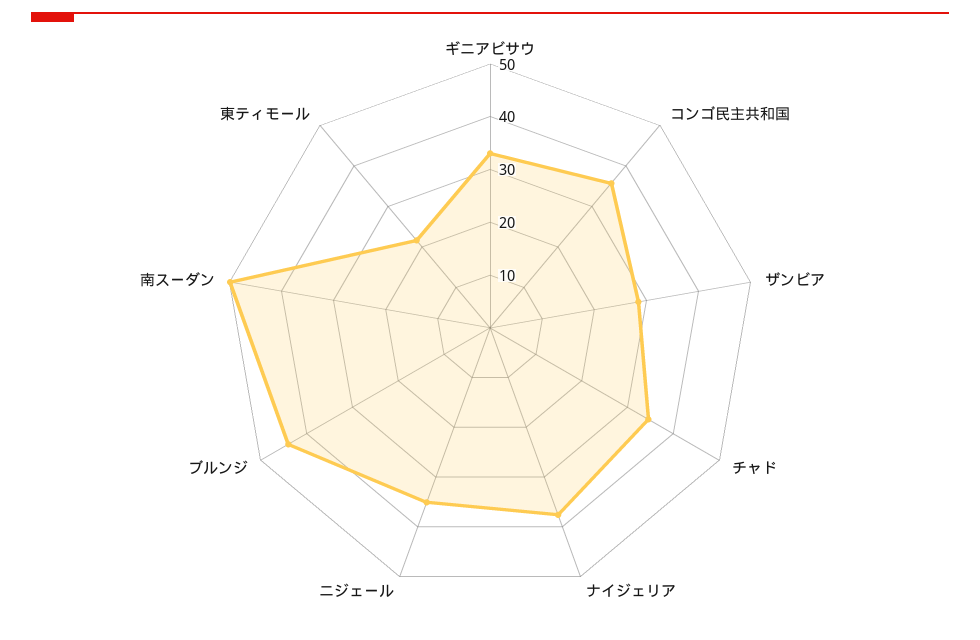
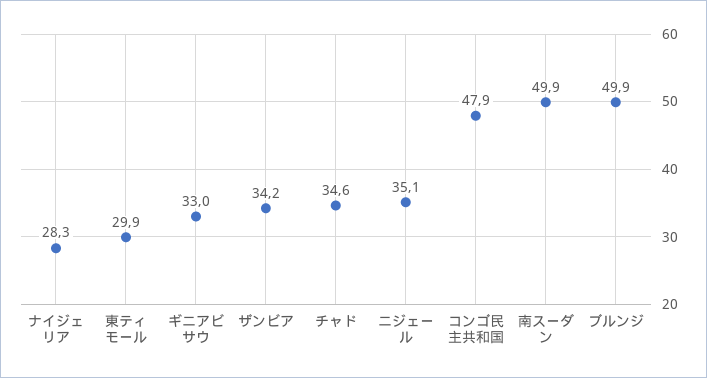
  {
    "ギニアビサウ": 33,
-   "コンゴ民主共和国": 36,
+   "コンゴ民主共和国": 47.9,
-   "ザンビア": 28,
+   "ザンビア": 34.2,
    "チャド": 34.6,
-   "ナイジェリア": 38,
+   "ナイジェリア": 28.3,
    "ニジェール": 35.1,
-   "ブルンジ": 44,
+   "ブルンジ": 49.9,
    "南スーダン": 49.9,
-   "東ティモール": 22
+   "東ティモール": 29.9
  }

